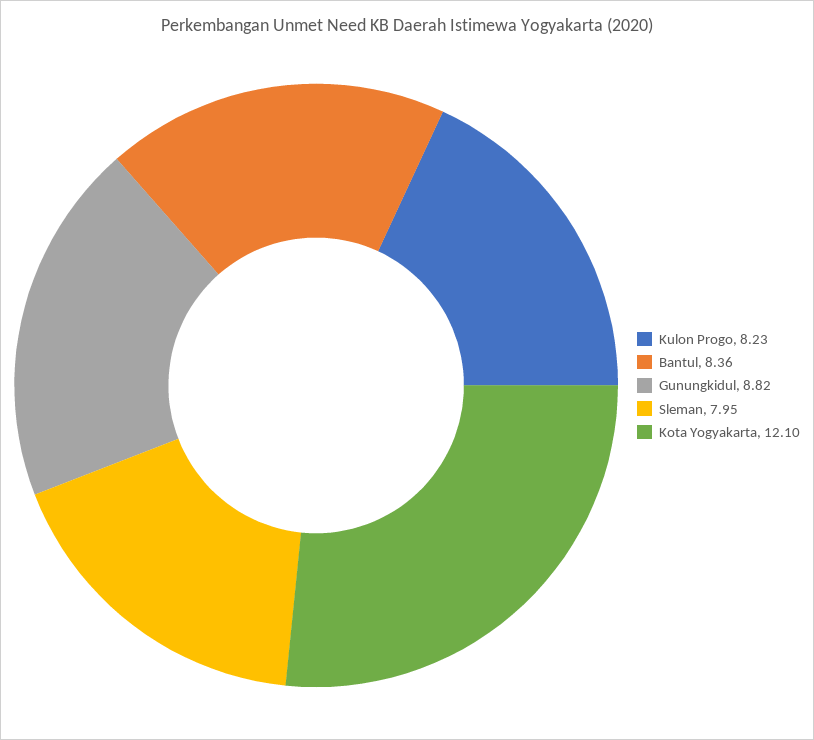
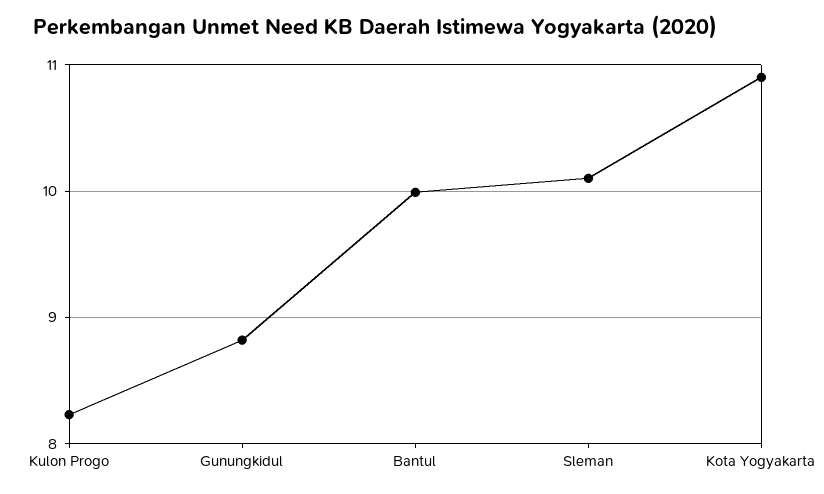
  {
    "Kulon Progo": 8.23,
-   "Bantul": 8.36,
+   "Bantul": 10,
    "Gunungkidul": 8.82,
-   "Sleman": 7.95,
+   "Sleman": 10.1,
-   "Kota Yogyakarta": 12.1
+   "Kota Yogyakarta": 10.9
  }

